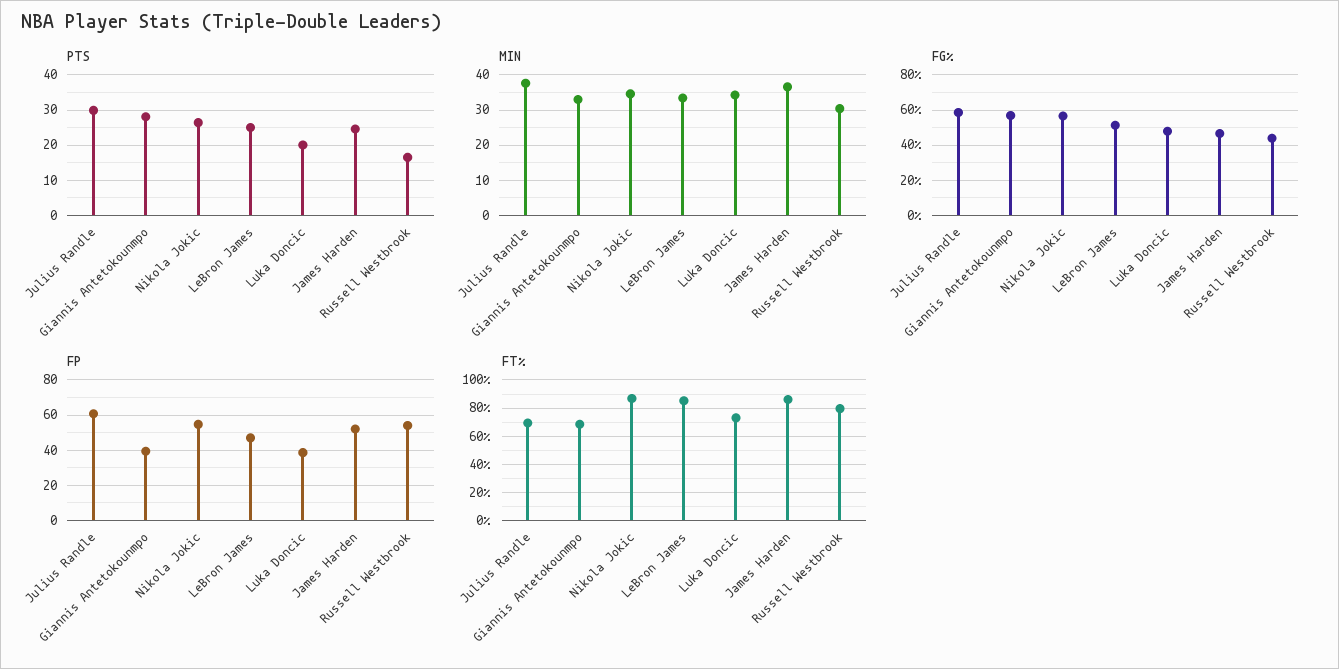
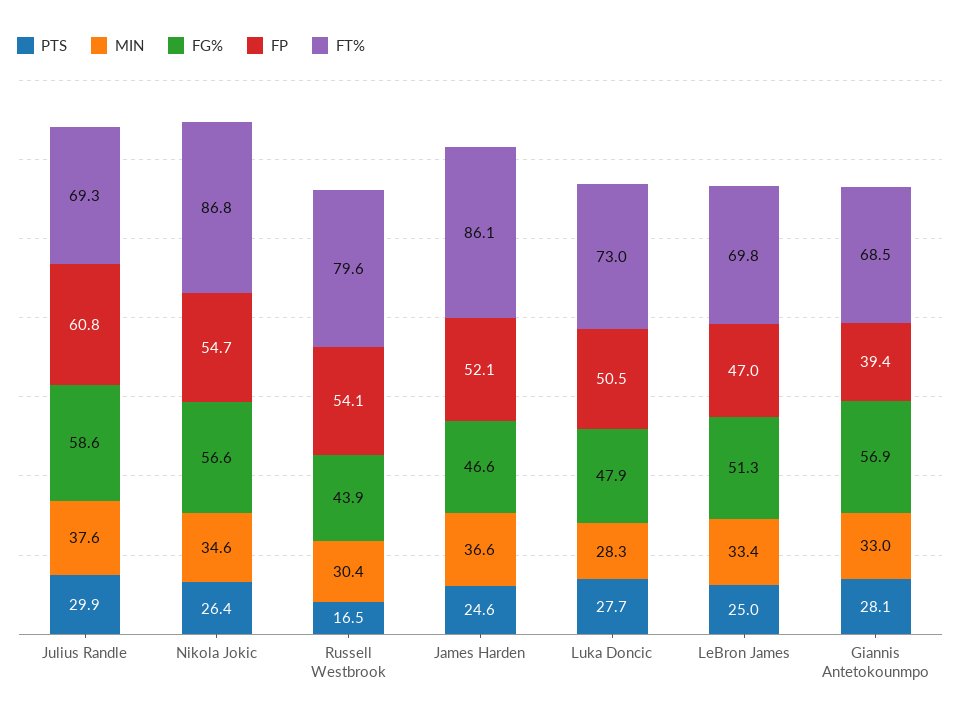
  {
    "PTS": {
      "Julius Randle": 29.9,
      "Giannis Antetokounmpo": 28.1,
      "Nikola Jokic": 26.4,
      "LeBron James": 25,
-     "Luka Doncic": 20,
+     "Luka Doncic": 27.7,
      "James Harden": 24.6,
      "Russell Westbrook": 16.5
    },
    "MIN": {
      "Julius Randle": 37.6,
      "Giannis Antetokounmpo": 33,
      "Nikola Jokic": 34.6,
      "LeBron James": 33.4,
-     "Luka Doncic": 34,
+     "Luka Doncic": 28.3,
      "James Harden": 36.6,
      "Russell Westbrook": 30.4
    },
    "FG%": {
      "Julius Randle": 58.6,
      "Giannis Antetokounmpo": 56.9,
      "Nikola Jokic": 56.6,
      "LeBron James": 51.3,
      "Luka Doncic": 47.9,
      "James Harden": 46.6,
      "Russell Westbrook": 43.9
    },
    "FP": {
      "Julius Randle": 60.8,
      "Giannis Antetokounmpo": 39.4,
      "Nikola Jokic": 54.7,
      "LeBron James": 47,
-     "Luka Doncic": 40,
+     "Luka Doncic": 50.5,
      "James Harden": 52.1,
      "Russell Westbrook": 54.1
    },
    "FT%": {
      "Julius Randle": 69.3,
      "Giannis Antetokounmpo": 68.5,
      "Nikola Jokic": 86.8,
-     "LeBron James": 85,
+     "LeBron James": 69.8,
      "Luka Doncic": 73,
      "James Harden": 86.1,
      "Russell Westbrook": 79.6
    }
  }

